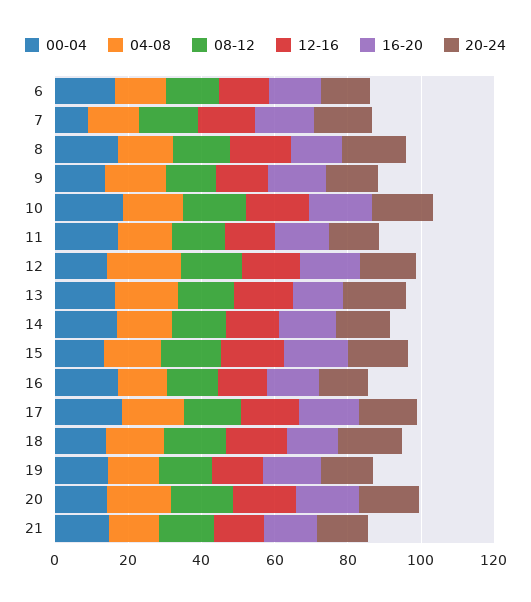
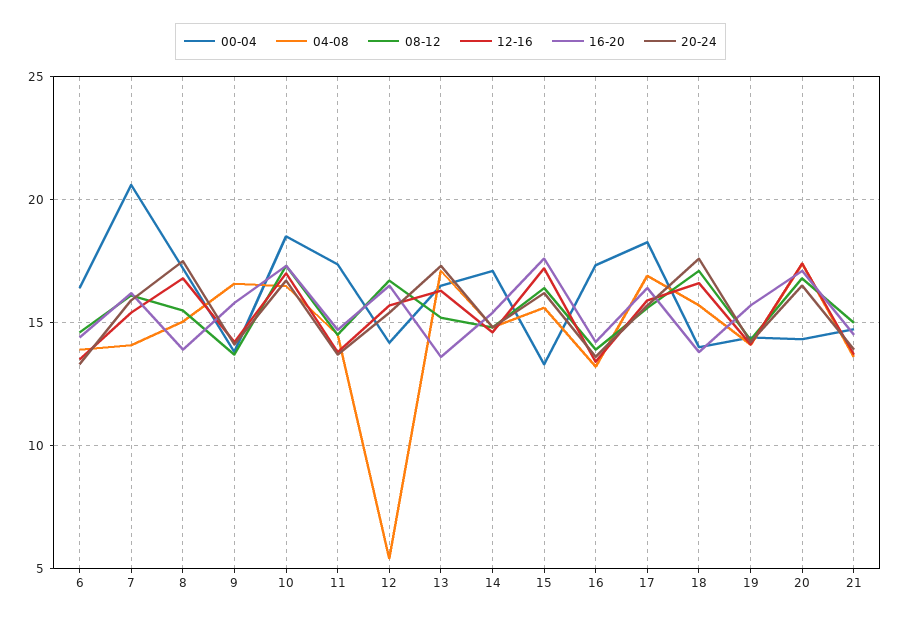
  {
    "00-04": {
      "6": 16.5,
-     "7": 10,
+     "7": 20.5,
      "8": 17,
      "9": 14,
      "10": 18.5,
      "11": 17.5,
      "12": 14,
      "13": 16.5,
      "14": 17,
      "15": 13.5,
      "16": 17.5,
      "17": 18.5,
      "18": 14,
      "19": 14.5,
      "20": 14.5,
      "21": 14.5
    },
    "04-08": {
      "6": 14,
      "7": 14,
      "8": 15,
      "9": 16.5,
      "10": 16.5,
      "11": 14.5,
-     "12": 20,
+     "12": 5.5,
      "13": 17,
      "14": 15,
      "15": 15.5,
      "16": 13,
      "17": 17,
      "18": 15.5,
      "19": 14,
      "20": 17.5,
      "21": 13.5
    },
    "08-12": {
      "6": 14.5,
      "7": 16,
      "8": 15.5,
      "9": 13.5,
      "10": 17.5,
      "11": 14.5,
      "12": 16.5,
      "13": 15,
      "14": 15,
      "15": 16.5,
      "16": 14,
      "17": 15.5,
      "18": 17,
      "19": 14.5,
      "20": 17,
      "21": 15
    },
    "12-16": {
      "6": 13.5,
      "7": 15.5,
      "8": 17,
      "9": 14,
      "10": 17,
      "11": 14,
      "12": 15.5,
      "13": 16.5,
      "14": 14.5,
      "15": 17,
      "16": 13.5,
      "17": 16,
      "18": 16.5,
      "19": 14,
      "20": 17.5,
      "21": 13.5
    },
    "16-20": {
      "6": 14.5,
      "7": 16,
      "8": 14,
      "9": 16,
      "10": 17.5,
      "11": 14.5,
      "12": 16.5,
      "13": 13.5,
      "14": 15.5,
      "15": 17.5,
      "16": 14,
      "17": 16.5,
      "18": 14,
      "19": 15.5,
      "20": 17,
      "21": 14.5
    },
    "20-24": {
      "6": 13.5,
      "7": 16,
      "8": 17.5,
      "9": 14,
      "10": 16.5,
      "11": 13.5,
      "12": 15.5,
      "13": 17.5,
      "14": 15,
      "15": 16,
      "16": 13.5,
      "17": 15.5,
      "18": 17.5,
      "19": 14,
      "20": 16.5,
      "21": 14
    }
  }

